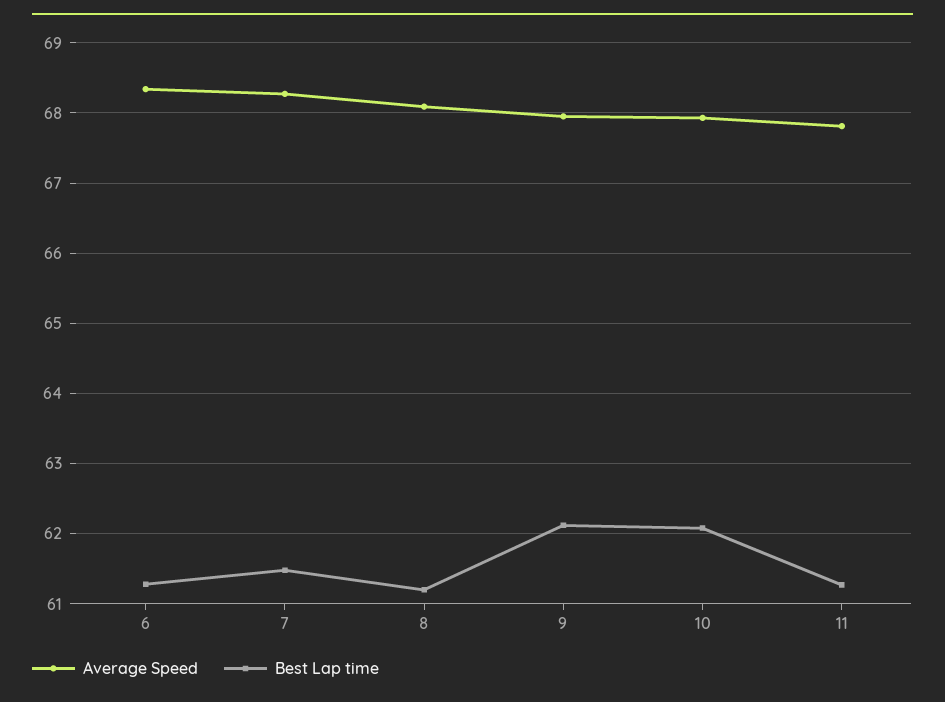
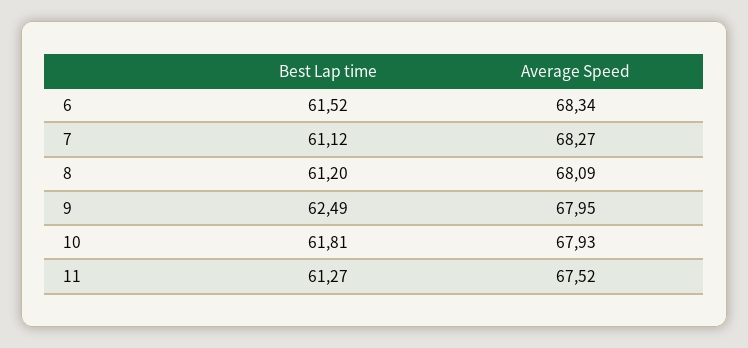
  {
    "Average Speed": {
      "6": 68.34,
      "7": 68.27,
      "8": 68.09,
      "9": 67.95,
      "10": 67.93,
-     "11": 67.8
+     "11": 67.52
    },
    "Best Lap time": {
-     "6": 61.3,
+     "6": 61.52,
-     "7": 61.5,
+     "7": 61.12,
      "8": 61.2,
-     "9": 62.1,
+     "9": 62.49,
-     "10": 62.1,
+     "10": 61.81,
      "11": 61.27
    }
  }

